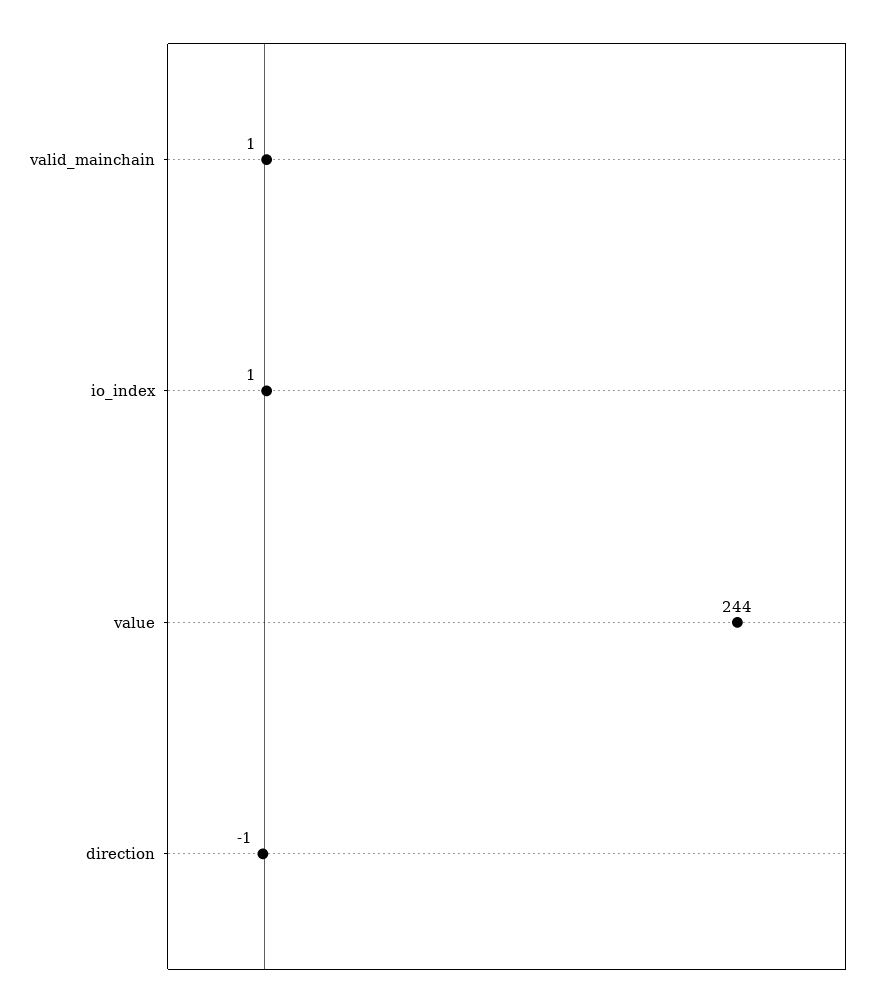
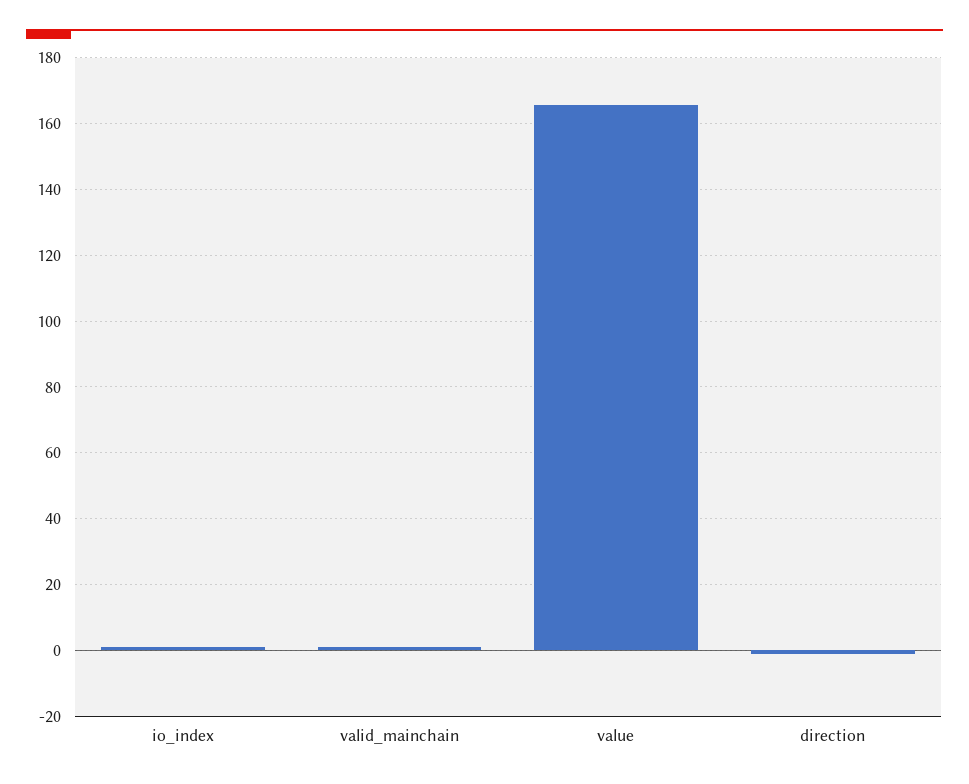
  {
    "valid_mainchain": 1,
    "io_index": 1,
-   "value": 244,
+   "value": 166,
    "direction": -1
  }

